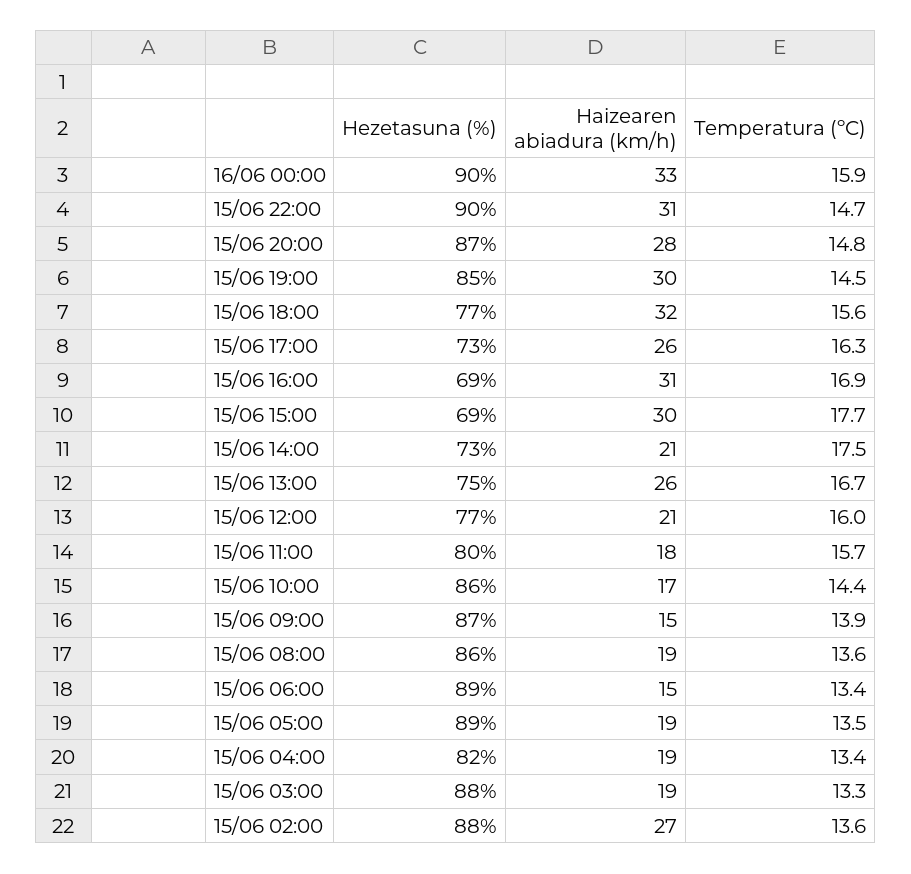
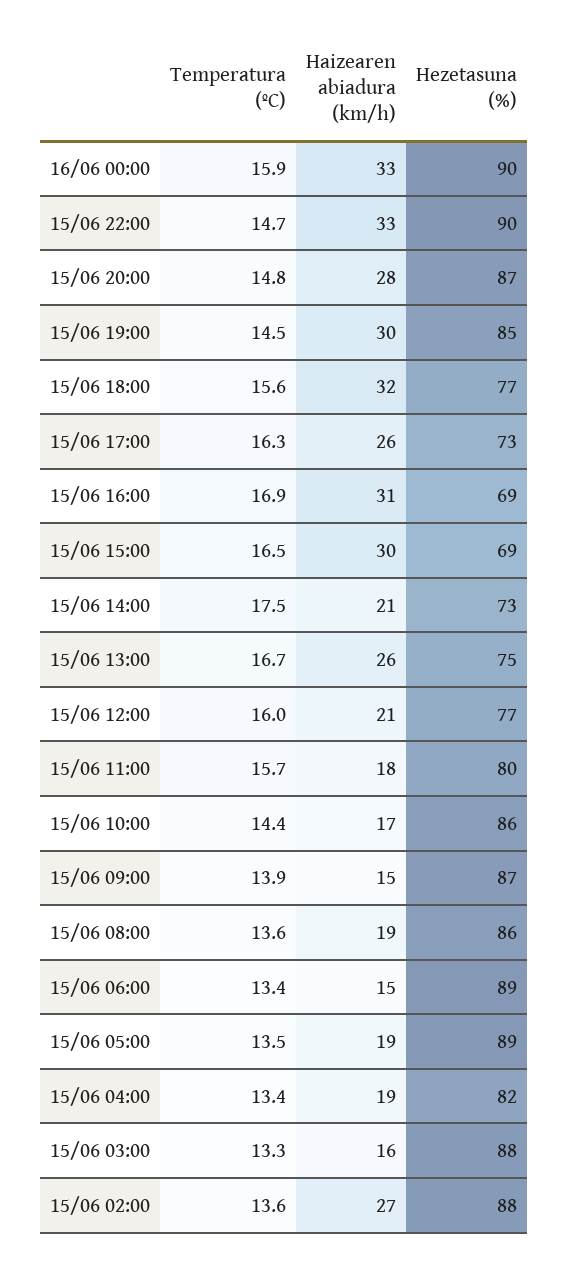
  {
    "Hezetasuna (%)": {
      "16/06 00:00": 90,
      "15/06 22:00": 90,
      "15/06 20:00": 87,
      "15/06 19:00": 85,
      "15/06 18:00": 77,
      "15/06 17:00": 73,
      "15/06 16:00": 69,
      "15/06 15:00": 69,
      "15/06 14:00": 73,
      "15/06 13:00": 75,
      "15/06 12:00": 77,
      "15/06 11:00": 80,
      "15/06 10:00": 86,
      "15/06 09:00": 87,
      "15/06 08:00": 86,
      "15/06 06:00": 89,
      "15/06 05:00": 89,
      "15/06 04:00": 82,
      "15/06 03:00": 88,
      "15/06 02:00": 88
    },
    "Haizearen abiadura (km/h)": {
      "16/06 00:00": 33,
-     "15/06 22:00": 31,
+     "15/06 22:00": 33,
      "15/06 20:00": 28,
      "15/06 19:00": 30,
      "15/06 18:00": 32,
      "15/06 17:00": 26,
      "15/06 16:00": 31,
      "15/06 15:00": 30,
      "15/06 14:00": 21,
      "15/06 13:00": 26,
      "15/06 12:00": 21,
      "15/06 11:00": 18,
      "15/06 10:00": 17,
      "15/06 09:00": 15,
      "15/06 08:00": 19,
      "15/06 06:00": 15,
      "15/06 05:00": 19,
      "15/06 04:00": 19,
-     "15/06 03:00": 19,
+     "15/06 03:00": 16,
      "15/06 02:00": 27
    },
    "Temperatura (ºC)": {
      "16/06 00:00": 15.9,
      "15/06 22:00": 14.7,
      "15/06 20:00": 14.8,
      "15/06 19:00": 14.5,
      "15/06 18:00": 15.6,
      "15/06 17:00": 16.3,
      "15/06 16:00": 16.9,
-     "15/06 15:00": 17.7,
+     "15/06 15:00": 16.5,
      "15/06 14:00": 17.5,
      "15/06 13:00": 16.7,
      "15/06 12:00": 16,
      "15/06 11:00": 15.7,
      "15/06 10:00": 14.4,
      "15/06 09:00": 13.9,
      "15/06 08:00": 13.6,
      "15/06 06:00": 13.4,
      "15/06 05:00": 13.5,
      "15/06 04:00": 13.4,
      "15/06 03:00": 13.3,
      "15/06 02:00": 13.6
    }
  }

